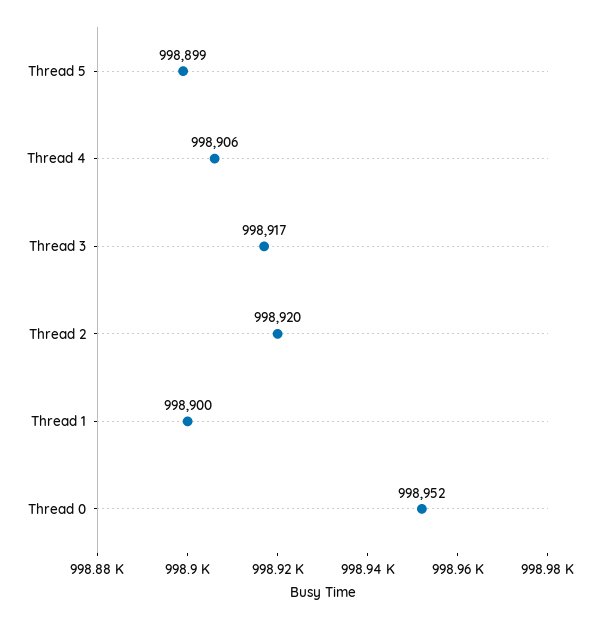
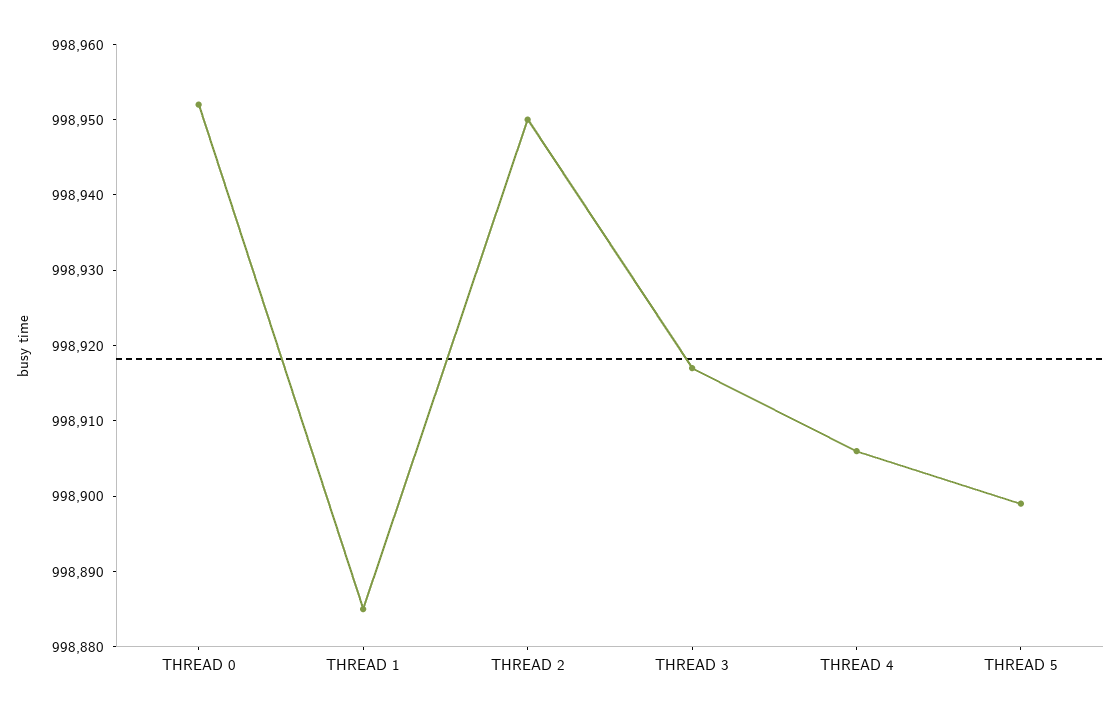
  {
    "Thread 5": 998899,
    "Thread 4": 998906,
    "Thread 3": 998917,
-   "Thread 2": 998920,
+   "Thread 2": 998950,
-   "Thread 1": 998900,
+   "Thread 1": 998885,
    "Thread 0": 998952
  }

